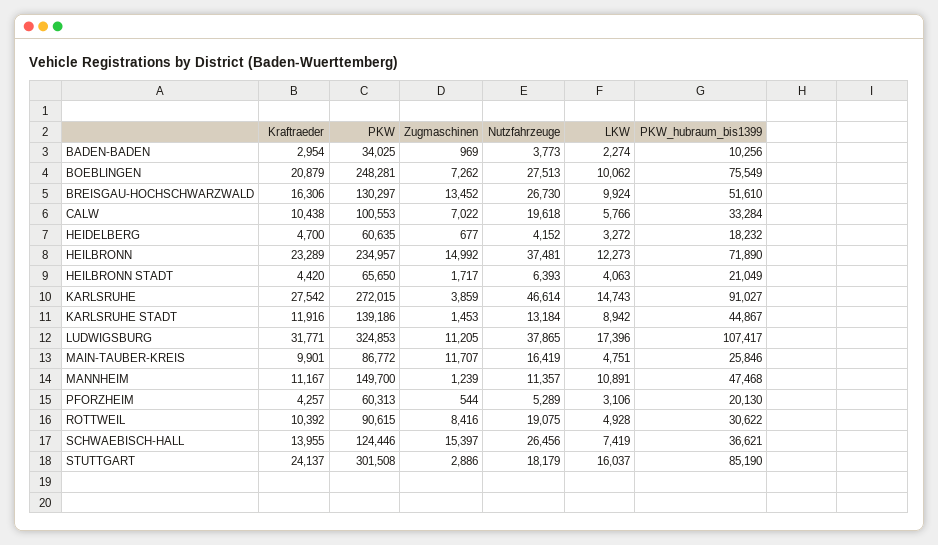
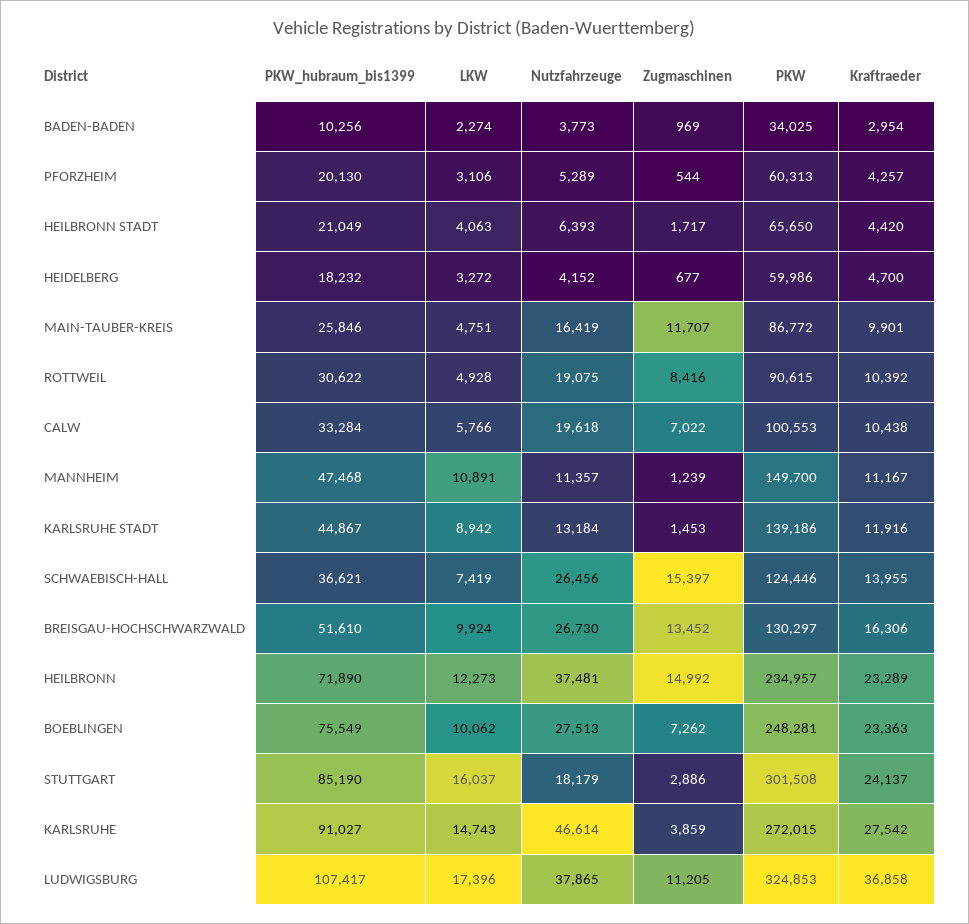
  {
    "Kraftraeder": {
      "BADEN-BADEN": 2954,
-     "BOEBLINGEN": 20879,
+     "BOEBLINGEN": 23363,
      "BREISGAU-HOCHSCHWARZWALD": 16306,
      "CALW": 10438,
      "HEIDELBERG": 4700,
      "HEILBRONN": 23289,
      "HEILBRONN STADT": 4420,
      "KARLSRUHE": 27542,
      "KARLSRUHE STADT": 11916,
-     "LUDWIGSBURG": 31771,
+     "LUDWIGSBURG": 36858,
      "MAIN-TAUBER-KREIS": 9901,
      "MANNHEIM": 11167,
      "PFORZHEIM": 4257,
      "ROTTWEIL": 10392,
      "SCHWAEBISCH-HALL": 13955,
      "STUTTGART": 24137
    },
    "PKW": {
      "BADEN-BADEN": 34025,
      "BOEBLINGEN": 248281,
      "BREISGAU-HOCHSCHWARZWALD": 130297,
      "CALW": 100553,
-     "HEIDELBERG": 60635,
+     "HEIDELBERG": 59986,
      "HEILBRONN": 234957,
      "HEILBRONN STADT": 65650,
      "KARLSRUHE": 272015,
      "KARLSRUHE STADT": 139186,
      "LUDWIGSBURG": 324853,
      "MAIN-TAUBER-KREIS": 86772,
      "MANNHEIM": 149700,
      "PFORZHEIM": 60313,
      "ROTTWEIL": 90615,
      "SCHWAEBISCH-HALL": 124446,
      "STUTTGART": 301508
    },
    "Zugmaschinen": {
      "BADEN-BADEN": 969,
      "BOEBLINGEN": 7262,
      "BREISGAU-HOCHSCHWARZWALD": 13452,
      "CALW": 7022,
      "HEIDELBERG": 677,
      "HEILBRONN": 14992,
      "HEILBRONN STADT": 1717,
      "KARLSRUHE": 3859,
      "KARLSRUHE STADT": 1453,
      "LUDWIGSBURG": 11205,
      "MAIN-TAUBER-KREIS": 11707,
      "MANNHEIM": 1239,
      "PFORZHEIM": 544,
      "ROTTWEIL": 8416,
      "SCHWAEBISCH-HALL": 15397,
      "STUTTGART": 2886
    },
    "Nutzfahrzeuge": {
      "BADEN-BADEN": 3773,
      "BOEBLINGEN": 27513,
      "BREISGAU-HOCHSCHWARZWALD": 26730,
      "CALW": 19618,
      "HEIDELBERG": 4152,
      "HEILBRONN": 37481,
      "HEILBRONN STADT": 6393,
      "KARLSRUHE": 46614,
      "KARLSRUHE STADT": 13184,
      "LUDWIGSBURG": 37865,
      "MAIN-TAUBER-KREIS": 16419,
      "MANNHEIM": 11357,
      "PFORZHEIM": 5289,
      "ROTTWEIL": 19075,
      "SCHWAEBISCH-HALL": 26456,
      "STUTTGART": 18179
    },
    "LKW": {
      "BADEN-BADEN": 2274,
      "BOEBLINGEN": 10062,
      "BREISGAU-HOCHSCHWARZWALD": 9924,
      "CALW": 5766,
      "HEIDELBERG": 3272,
      "HEILBRONN": 12273,
      "HEILBRONN STADT": 4063,
      "KARLSRUHE": 14743,
      "KARLSRUHE STADT": 8942,
      "LUDWIGSBURG": 17396,
      "MAIN-TAUBER-KREIS": 4751,
      "MANNHEIM": 10891,
      "PFORZHEIM": 3106,
      "ROTTWEIL": 4928,
      "SCHWAEBISCH-HALL": 7419,
      "STUTTGART": 16037
    },
    "PKW_hubraum_bis1399": {
      "BADEN-BADEN": 10256,
      "BOEBLINGEN": 75549,
      "BREISGAU-HOCHSCHWARZWALD": 51610,
      "CALW": 33284,
      "HEIDELBERG": 18232,
      "HEILBRONN": 71890,
      "HEILBRONN STADT": 21049,
      "KARLSRUHE": 91027,
      "KARLSRUHE STADT": 44867,
      "LUDWIGSBURG": 107417,
      "MAIN-TAUBER-KREIS": 25846,
      "MANNHEIM": 47468,
      "PFORZHEIM": 20130,
      "ROTTWEIL": 30622,
      "SCHWAEBISCH-HALL": 36621,
      "STUTTGART": 85190
    }
  }

